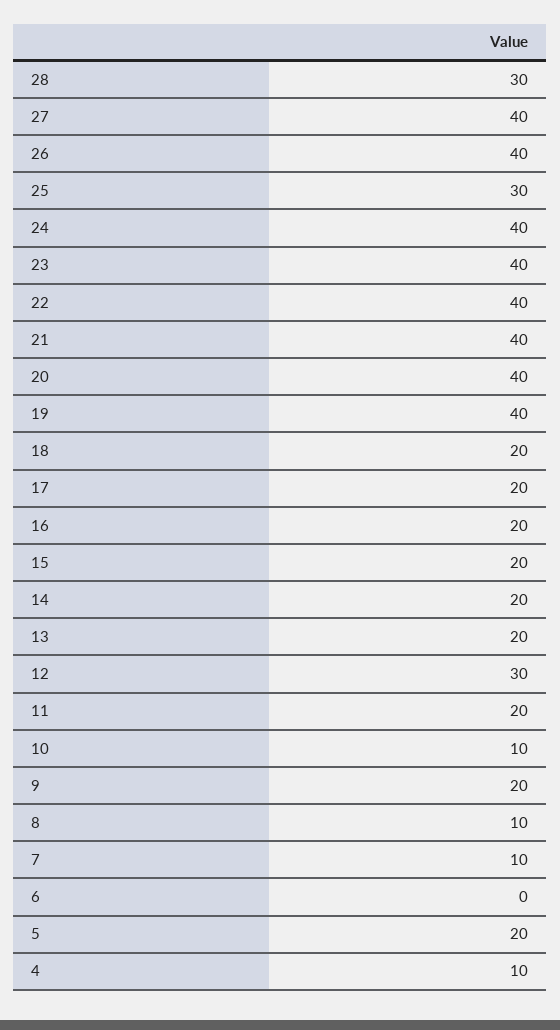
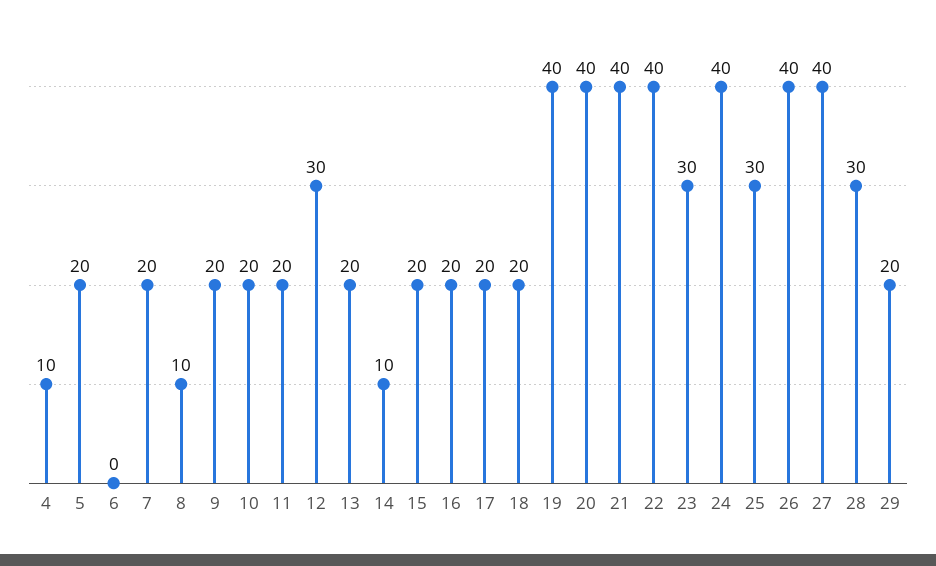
  {
    "28": 30,
    "27": 40,
    "26": 40,
    "25": 30,
    "24": 40,
-   "23": 40,
+   "23": 30,
    "22": 40,
    "21": 40,
    "20": 40,
    "19": 40,
    "18": 20,
    "17": 20,
    "16": 20,
    "15": 20,
-   "14": 20,
+   "14": 10,
    "13": 20,
    "12": 30,
    "11": 20,
-   "10": 10,
+   "10": 20,
    "9": 20,
    "8": 10,
-   "7": 10,
+   "7": 20,
    "6": 0,
    "5": 20,
-   "4": 10
+   "4": 10,
+   "29": 20
  }

